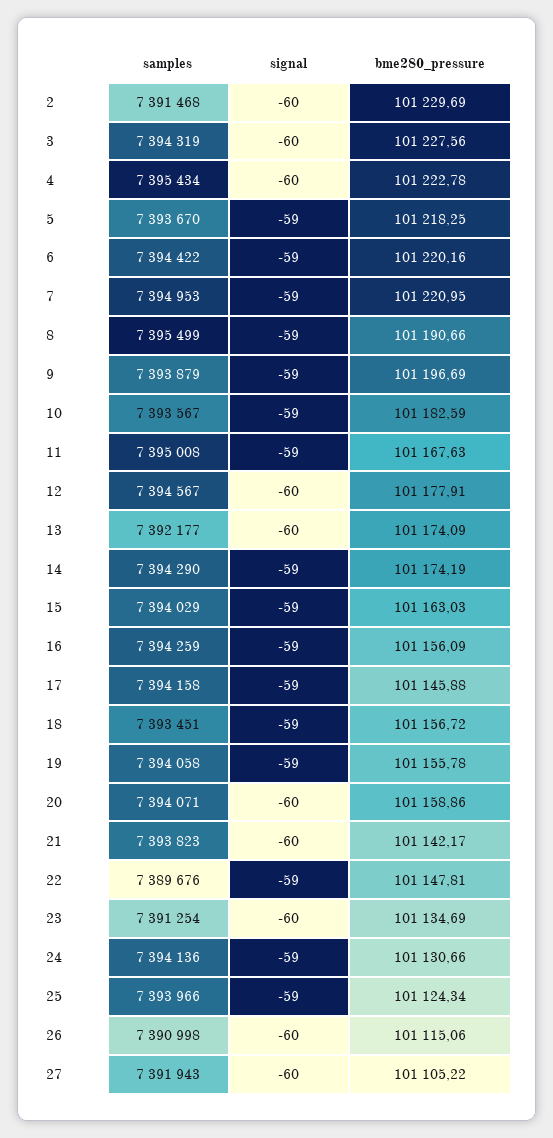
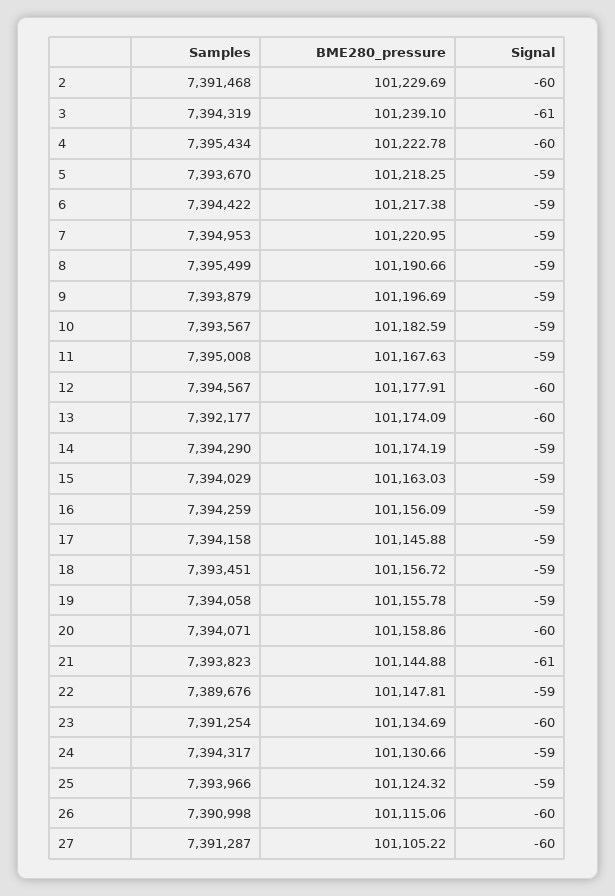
  {
    "samples": {
      "2": 7391468,
      "3": 7394319,
      "4": 7395434,
      "5": 7393670,
      "6": 7394422,
      "7": 7394953,
      "8": 7395499,
      "9": 7393879,
      "10": 7393567,
      "11": 7395008,
      "12": 7394567,
      "13": 7392177,
      "14": 7394290,
      "15": 7394029,
      "16": 7394259,
      "17": 7394158,
      "18": 7393451,
      "19": 7394058,
      "20": 7394071,
      "21": 7393823,
      "22": 7389676,
      "23": 7391254,
-     "24": 7394136,
+     "24": 7394317,
      "25": 7393966,
      "26": 7390998,
-     "27": 7391943
+     "27": 7391287
    },
    "signal": {
      "2": -60,
-     "3": -60,
+     "3": -61,
      "4": -60,
      "5": -59,
      "6": -59,
      "7": -59,
      "8": -59,
      "9": -59,
      "10": -59,
      "11": -59,
      "12": -60,
      "13": -60,
      "14": -59,
      "15": -59,
      "16": -59,
      "17": -59,
      "18": -59,
      "19": -59,
      "20": -60,
-     "21": -60,
+     "21": -61,
      "22": -59,
      "23": -60,
      "24": -59,
      "25": -59,
      "26": -60,
      "27": -60
    },
    "bme280_pressure": {
      "2": 101229.69,
-     "3": 101227.56,
+     "3": 101239.1,
      "4": 101222.78,
      "5": 101218.25,
-     "6": 101220.16,
+     "6": 101217.38,
      "7": 101220.95,
      "8": 101190.66,
      "9": 101196.69,
      "10": 101182.59,
      "11": 101167.63,
      "12": 101177.91,
      "13": 101174.09,
      "14": 101174.19,
      "15": 101163.03,
      "16": 101156.09,
      "17": 101145.88,
      "18": 101156.72,
      "19": 101155.78,
      "20": 101158.86,
-     "21": 101142.17,
+     "21": 101144.88,
      "22": 101147.81,
      "23": 101134.69,
      "24": 101130.66,
-     "25": 101124.34,
+     "25": 101124.32,
      "26": 101115.06,
      "27": 101105.22
    }
  }

